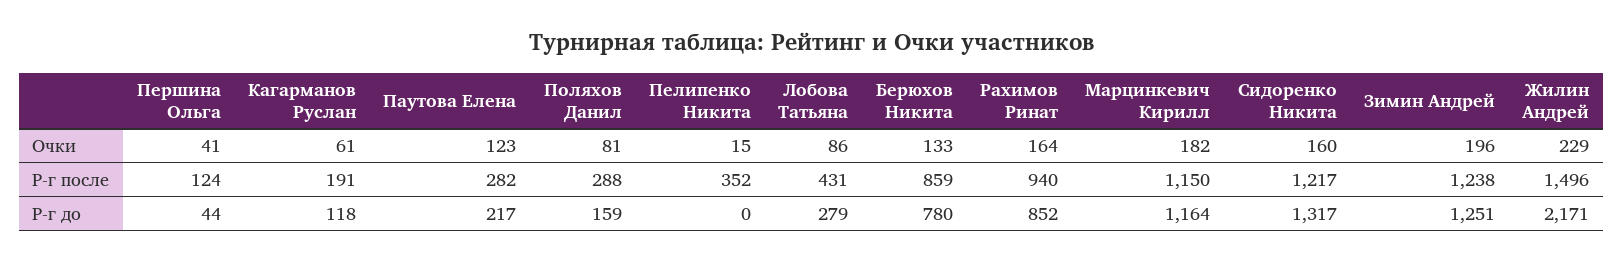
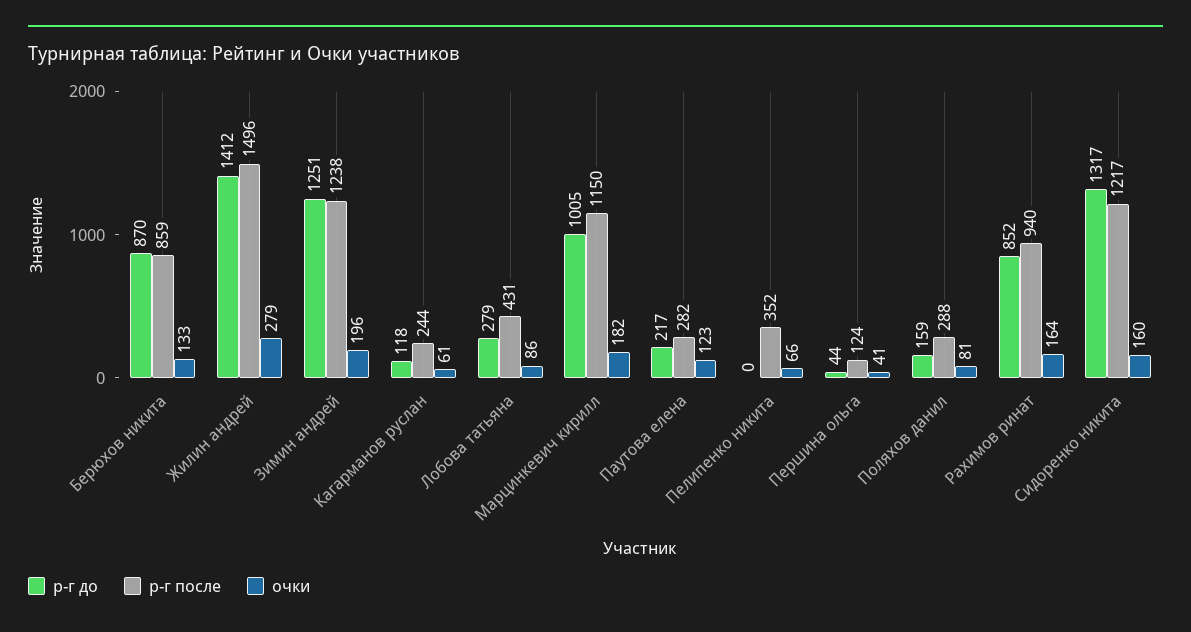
  {
    "Очки": {
      "Першина Ольга": 41,
      "Кагарманов Руслан": 61,
      "Паутова Елена": 123,
      "Поляхов Данил": 81,
-     "Пелипенко Никита": 15,
+     "Пелипенко Никита": 66,
      "Лобова Татьяна": 86,
      "Берюхов Никита": 133,
      "Рахимов Ринат": 164,
      "Марцинкевич Кирилл": 182,
      "Сидоренко Никита": 160,
      "Зимин Андрей": 196,
-     "Жилин Андрей": 229
+     "Жилин Андрей": 279
    },
    "Р-г после": {
      "Першина Ольга": 124,
-     "Кагарманов Руслан": 191,
+     "Кагарманов Руслан": 244,
      "Паутова Елена": 282,
      "Поляхов Данил": 288,
      "Пелипенко Никита": 352,
      "Лобова Татьяна": 431,
      "Берюхов Никита": 859,
      "Рахимов Ринат": 940,
      "Марцинкевич Кирилл": 1150,
      "Сидоренко Никита": 1217,
      "Зимин Андрей": 1238,
      "Жилин Андрей": 1496
    },
    "Р-г до": {
      "Першина Ольга": 44,
      "Кагарманов Руслан": 118,
      "Паутова Елена": 217,
      "Поляхов Данил": 159,
      "Пелипенко Никита": 0,
      "Лобова Татьяна": 279,
-     "Берюхов Никита": 780,
+     "Берюхов Никита": 870,
      "Рахимов Ринат": 852,
-     "Марцинкевич Кирилл": 1164,
+     "Марцинкевич Кирилл": 1005,
      "Сидоренко Никита": 1317,
      "Зимин Андрей": 1251,
-     "Жилин Андрей": 2171
+     "Жилин Андрей": 1412
    }
  }

